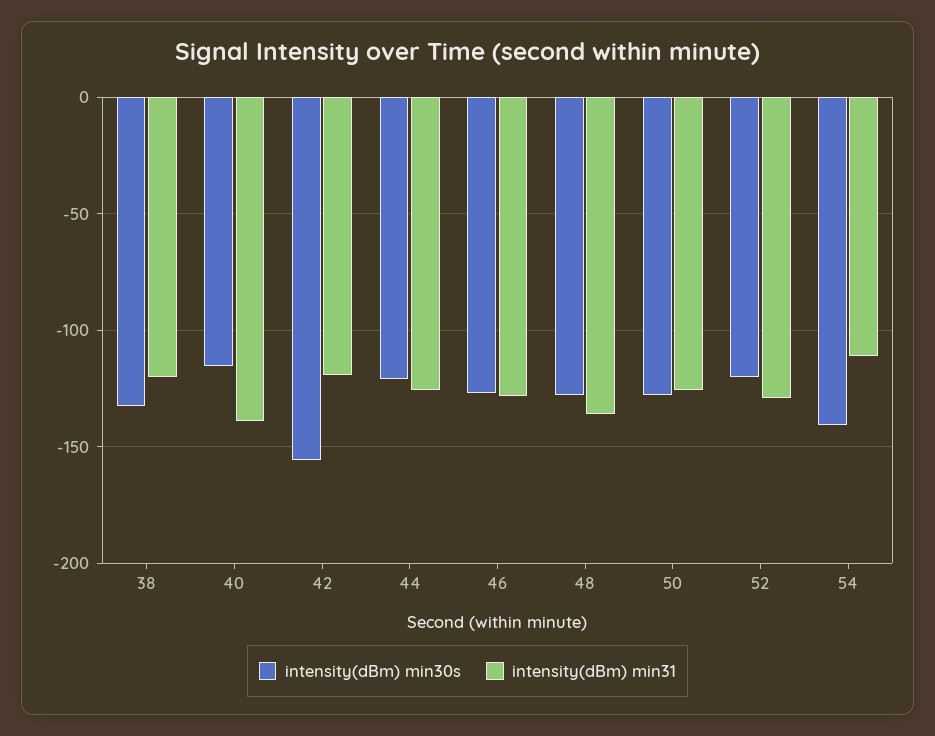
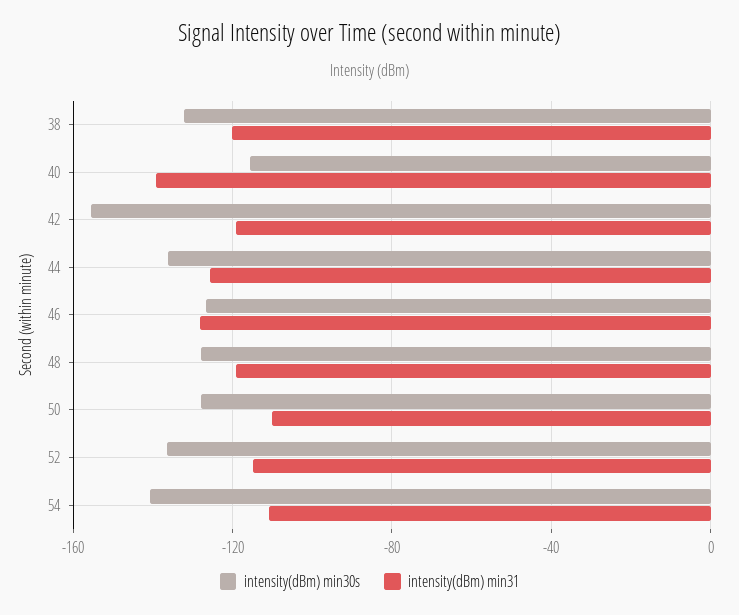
  {
    "intensity(dBm) min30s": {
      "38": -130,
      "40": -115,
      "42": -155,
-     "44": -120,
+     "44": -135,
      "46": -125,
      "48": -130,
      "50": -130,
-     "52": -120,
+     "52": -135,
      "54": -140
    },
    "intensity(dBm) min31": {
      "38": -120,
      "40": -140,
      "42": -120,
      "44": -125,
      "46": -130,
-     "48": -135,
+     "48": -120,
-     "50": -125,
+     "50": -110,
-     "52": -130,
+     "52": -115,
      "54": -110
    }
  }

